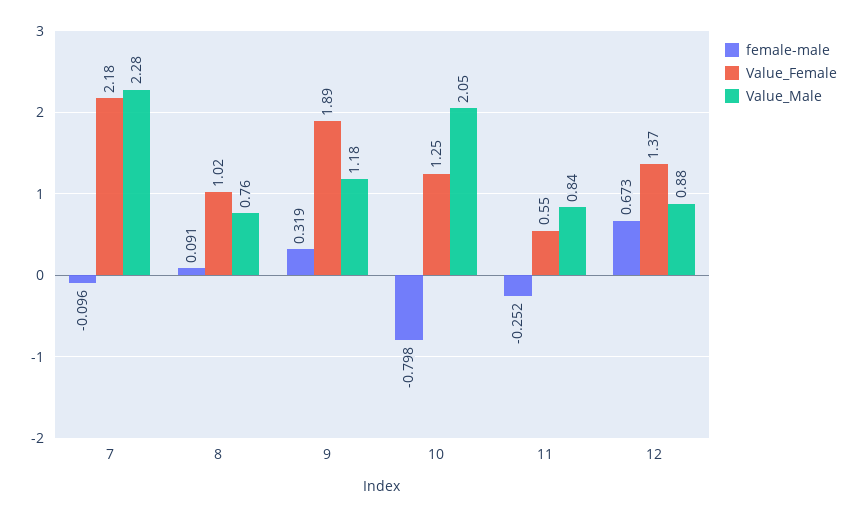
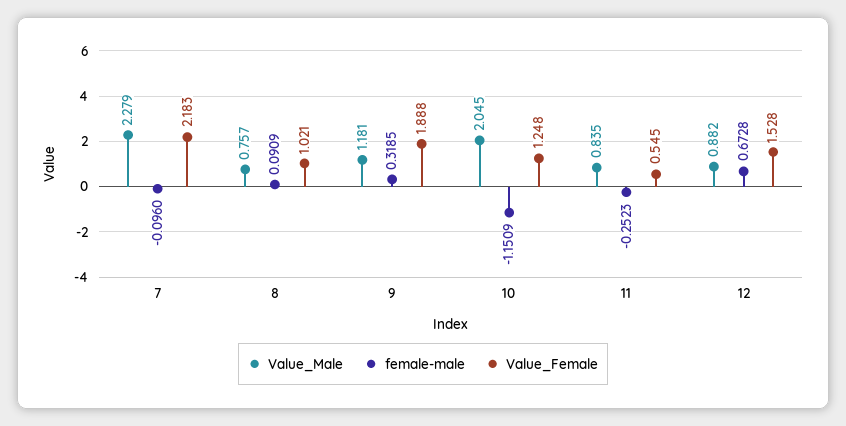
  {
    "female-male": {
      "7": -0.096,
      "8": 0.0909,
      "9": 0.3185,
-     "10": -0.798,
+     "10": -1.1509,
      "11": -0.2523,
      "12": 0.6728
    },
    "Value_Female": {
      "7": 2.183,
      "8": 1.021,
      "9": 1.888,
      "10": 1.248,
      "11": 0.545,
-     "12": 1.37
+     "12": 1.528
    },
    "Value_Male": {
      "7": 2.279,
      "8": 0.757,
      "9": 1.181,
      "10": 2.045,
      "11": 0.835,
      "12": 0.882
    }
  }

